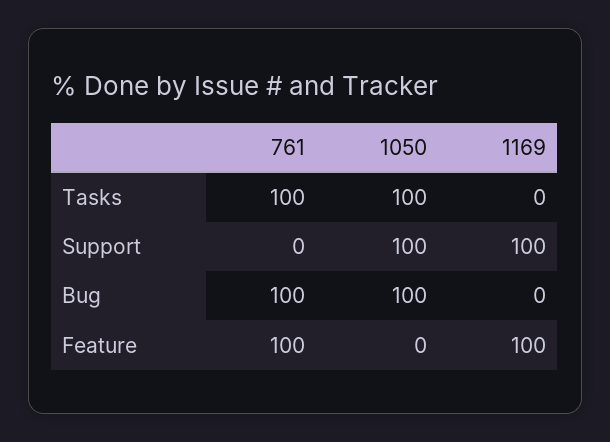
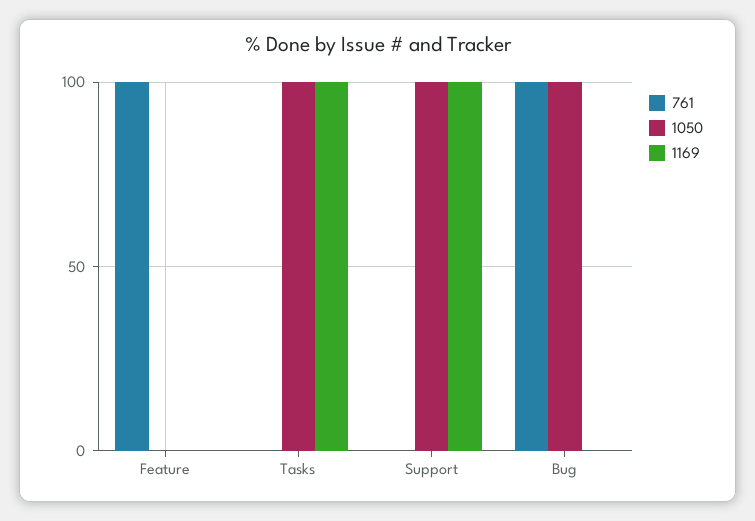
  {
    "761": {
-     "Tasks": 100,
+     "Tasks": 0,
      "Support": 0,
      "Bug": 100,
      "Feature": 100
    },
    "1050": {
      "Tasks": 100,
      "Support": 100,
      "Bug": 100,
      "Feature": 0
    },
    "1169": {
-     "Tasks": 0,
+     "Tasks": 100,
      "Support": 100,
      "Bug": 0,
-     "Feature": 100
+     "Feature": 0
    }
  }

